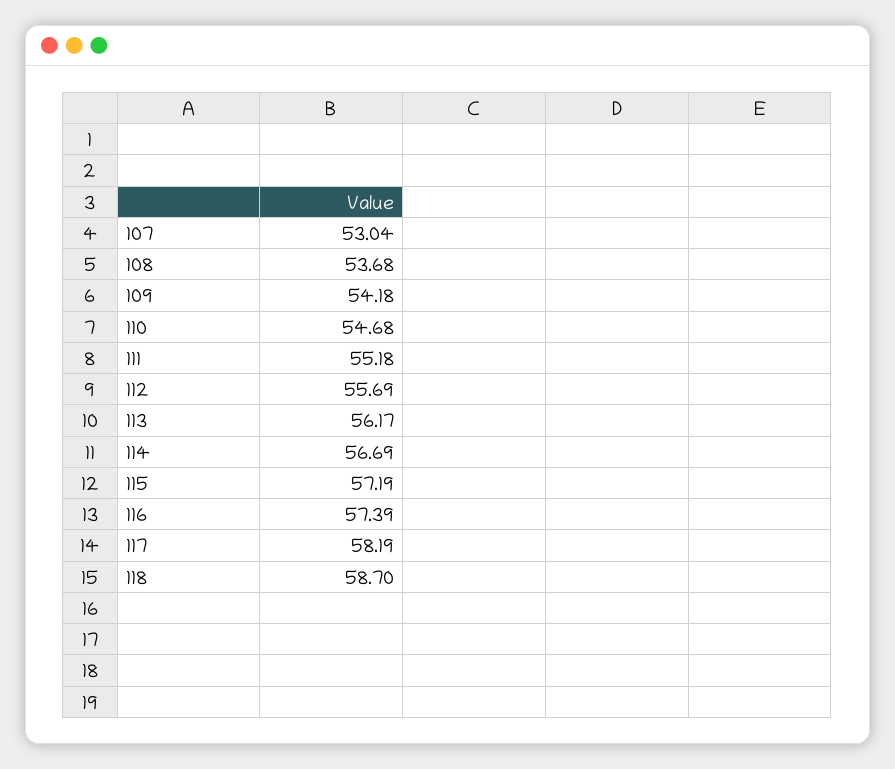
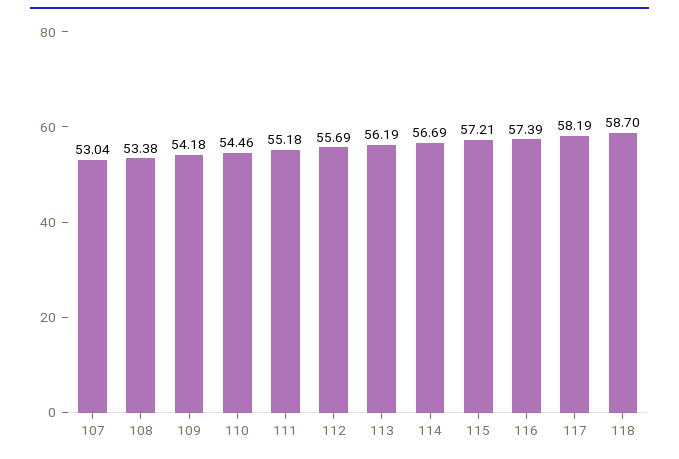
  {
    "107": 53.04,
-   "108": 53.68,
+   "108": 53.38,
    "109": 54.18,
-   "110": 54.68,
+   "110": 54.46,
    "111": 55.18,
    "112": 55.69,
-   "113": 56.17,
+   "113": 56.19,
    "114": 56.69,
-   "115": 57.19,
+   "115": 57.21,
    "116": 57.39,
    "117": 58.19,
    "118": 58.7
  }

